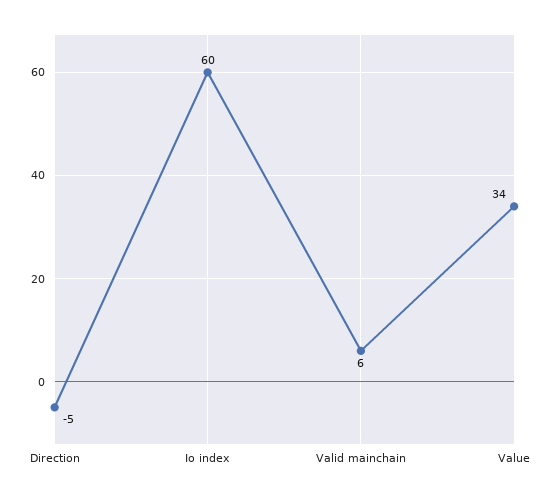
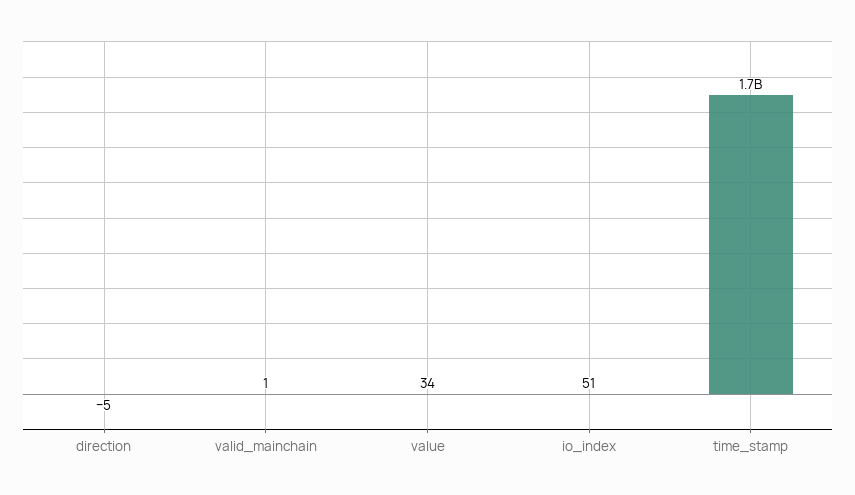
  {
    "Direction": -5,
-   "Io index": 60,
+   "Io index": 51,
-   "Valid mainchain": 6,
+   "Valid mainchain": 1,
-   "Value": 34
+   "Value": 34,
+   "time_stamp": 1700000000
  }

